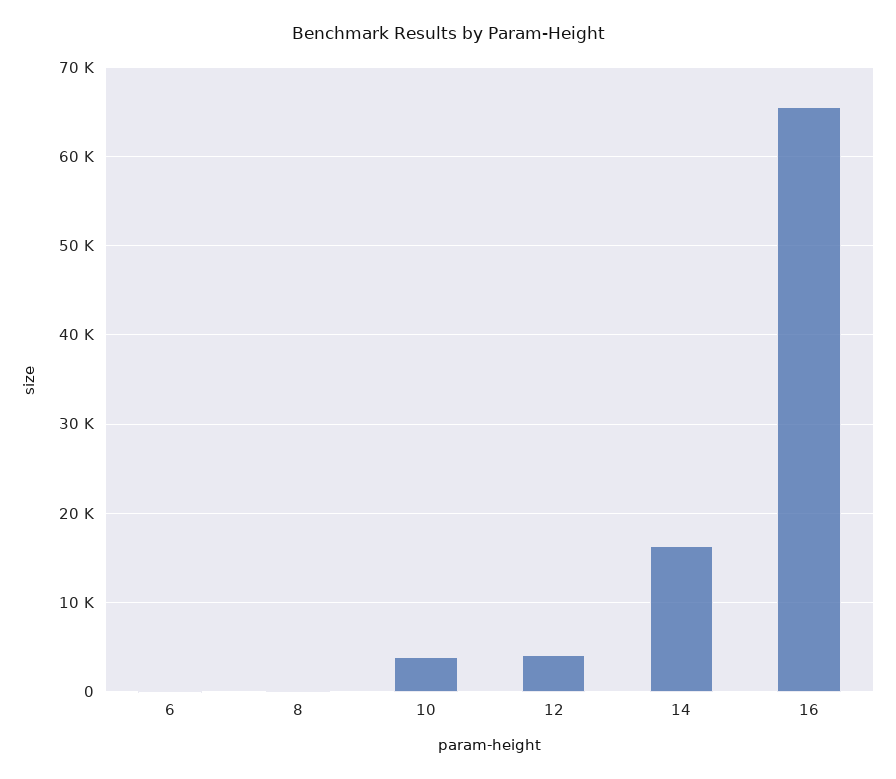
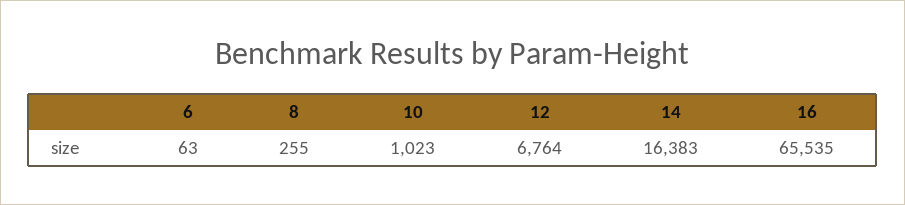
  {
    "6": 63,
    "8": 255,
-   "10": 4000,
+   "10": 1023,
-   "12": 4000,
+   "12": 6764,
    "14": 16383,
    "16": 65535
  }

